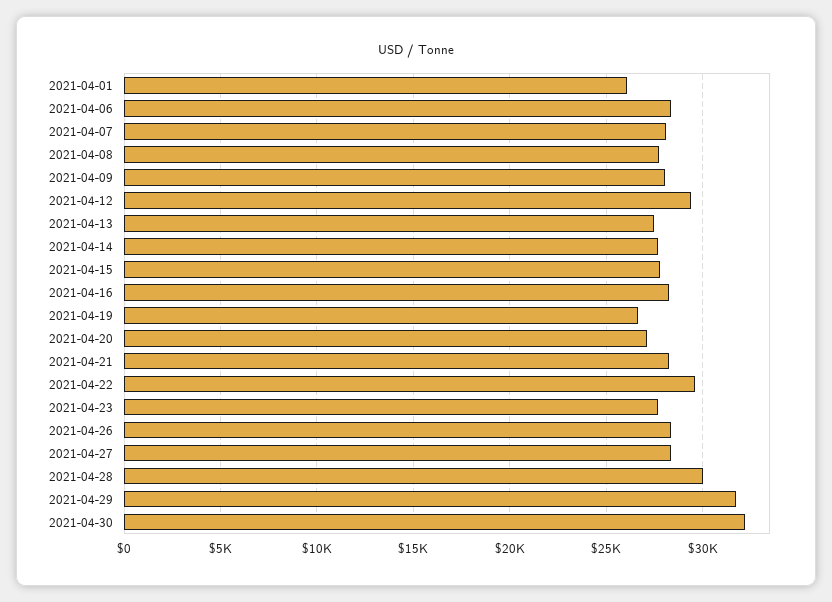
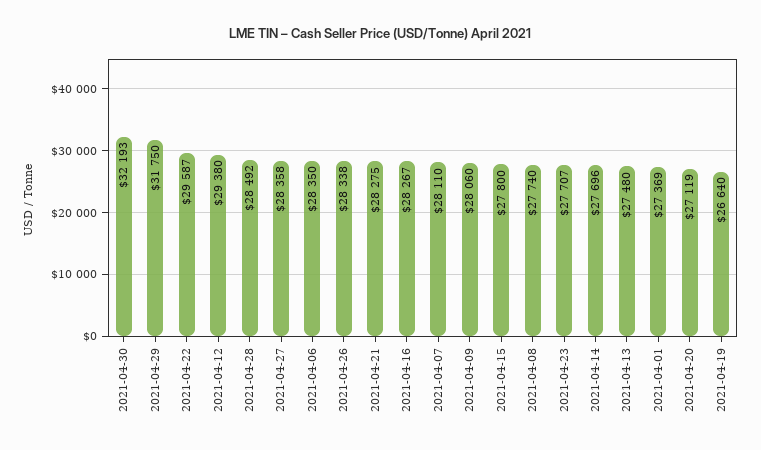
  {
-   "2021-04-01": 26000,
+   "2021-04-01": 27369,
    "2021-04-06": 28350,
    "2021-04-07": 28110,
    "2021-04-08": 27740,
    "2021-04-09": 28060,
    "2021-04-12": 29380,
    "2021-04-13": 27480,
    "2021-04-14": 27696,
    "2021-04-15": 27800,
    "2021-04-16": 28267,
    "2021-04-19": 26640,
    "2021-04-20": 27119,
    "2021-04-21": 28275,
    "2021-04-22": 29587,
    "2021-04-23": 27707,
    "2021-04-26": 28338,
    "2021-04-27": 28358,
-   "2021-04-28": 30000,
+   "2021-04-28": 28492,
    "2021-04-29": 31750,
    "2021-04-30": 32193
  }

